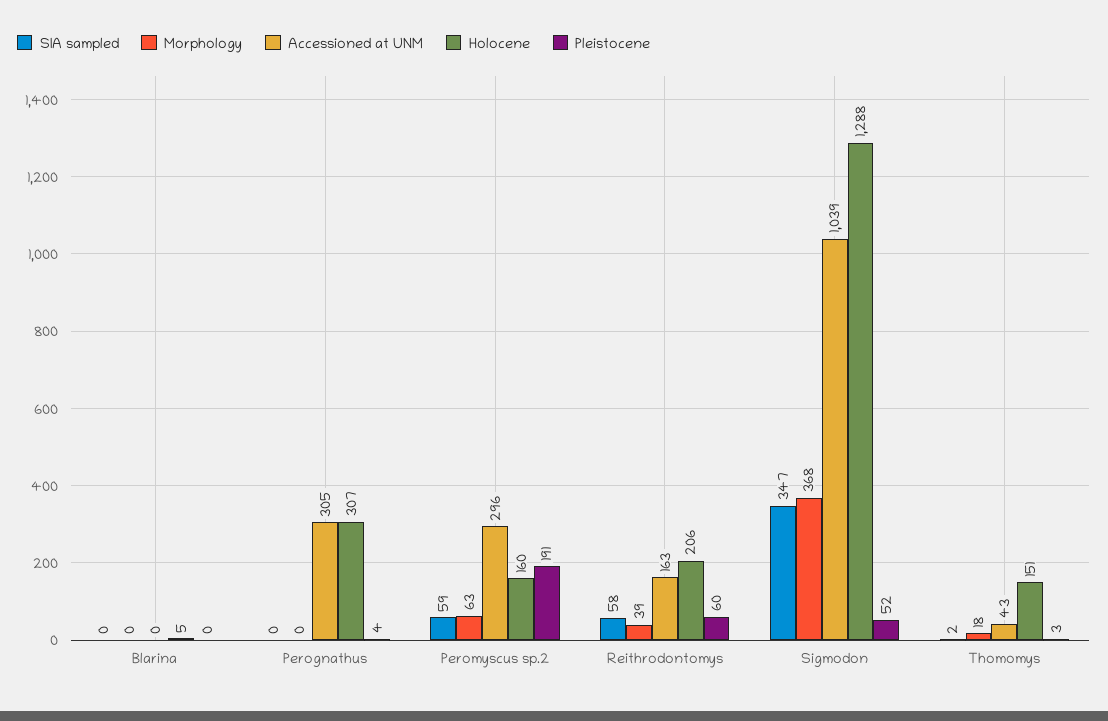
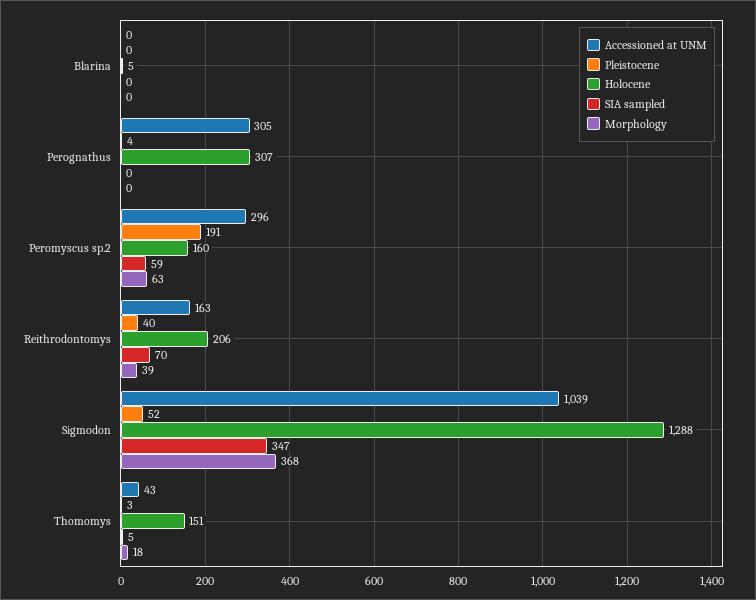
  {
    "SIA sampled": {
      "Blarina": 0,
      "Perognathus": 0,
      "Peromyscus sp.2": 59,
-     "Reithrodontomys": 58,
+     "Reithrodontomys": 70,
      "Sigmodon": 347,
-     "Thomomys": 2
+     "Thomomys": 5
    },
    "Morphology": {
      "Blarina": 0,
      "Perognathus": 0,
      "Peromyscus sp.2": 63,
      "Reithrodontomys": 39,
      "Sigmodon": 368,
      "Thomomys": 18
    },
    "Accessioned at UNM": {
      "Blarina": 0,
      "Perognathus": 305,
      "Peromyscus sp.2": 296,
      "Reithrodontomys": 163,
      "Sigmodon": 1039,
      "Thomomys": 43
    },
    "Holocene": {
      "Blarina": 5,
      "Perognathus": 307,
      "Peromyscus sp.2": 160,
      "Reithrodontomys": 206,
      "Sigmodon": 1288,
      "Thomomys": 151
    },
    "Pleistocene": {
      "Blarina": 0,
      "Perognathus": 4,
      "Peromyscus sp.2": 191,
-     "Reithrodontomys": 60,
+     "Reithrodontomys": 40,
      "Sigmodon": 52,
      "Thomomys": 3
    }
  }

